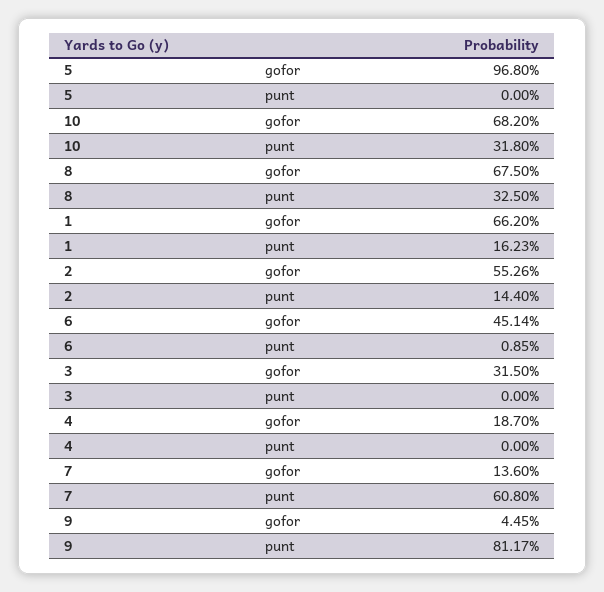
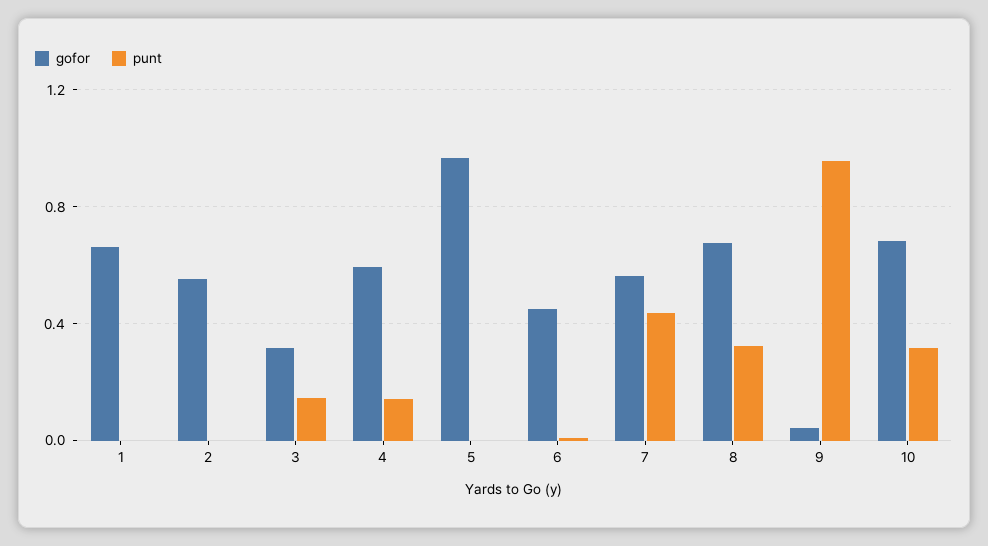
  {
    "gofor": {
      "5": 0.968,
      "10": 0.682,
      "8": 0.675,
      "1": 0.662,
      "2": 0.5526,
      "6": 0.4514,
      "3": 0.315,
-     "4": 0.187,
+     "4": 0.6,
-     "7": 0.136,
+     "7": 0.55,
      "9": 0.0445
    },
    "punt": {
      "5": 0,
      "10": 0.318,
      "8": 0.325,
-     "1": 0.1623,
+     "1": 0,
-     "2": 0.144,
+     "2": 0,
      "6": 0.0085,
-     "3": 0,
+     "3": 0.15,
-     "4": 0,
+     "4": 0.15,
-     "7": 0.608,
+     "7": 0.45,
-     "9": 0.8117
+     "9": 0.95
    }
  }

